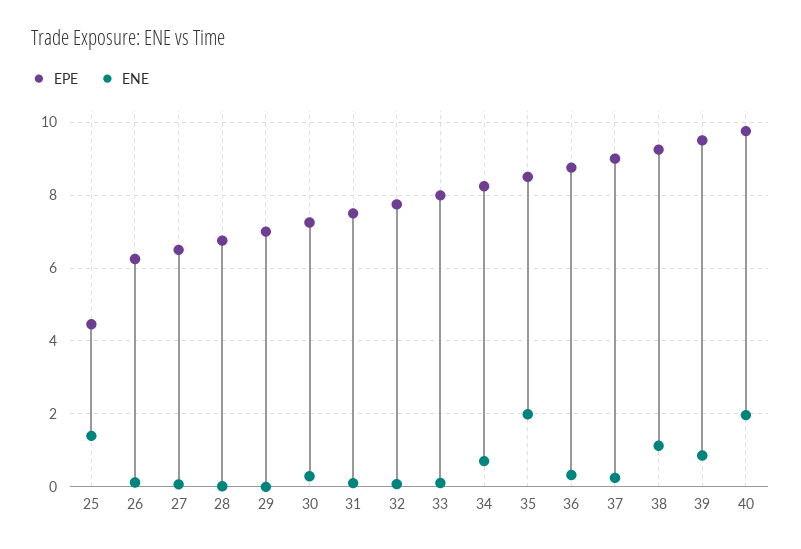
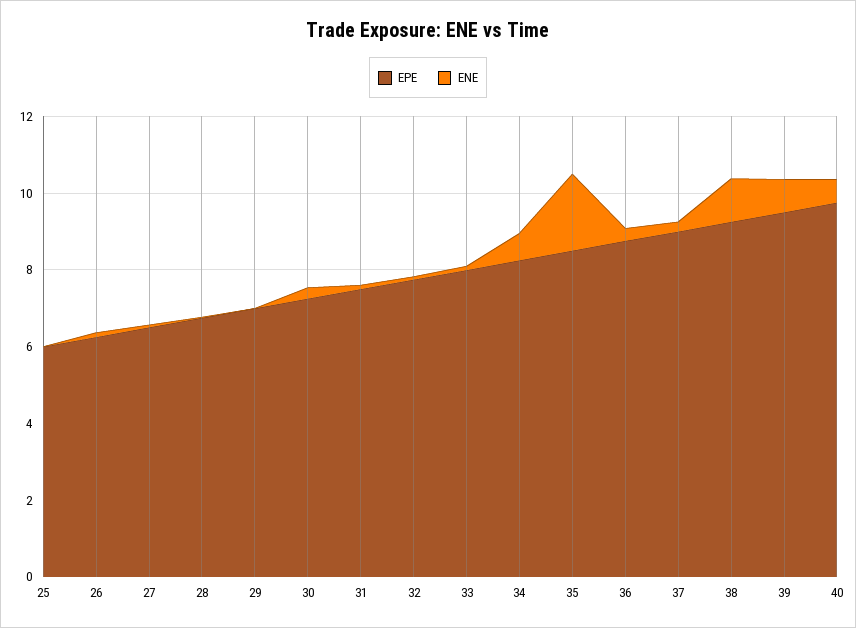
  {
    "EPE": {
-     "25": 4.4,
+     "25": 6,
      "26": 6.2,
      "27": 6.4,
      "28": 6.8,
      "29": 7,
      "30": 7.2,
      "31": 7.4,
      "32": 7.8,
      "33": 8,
      "34": 8.2,
      "35": 8.6,
      "36": 8.8,
      "37": 9,
      "38": 9.2,
      "39": 9.4,
      "40": 9.8
    },
    "ENE": {
-     "25": 1.4,
+     "25": 0,
      "26": 0.2,
      "27": 0,
      "28": 0,
      "29": 0,
      "30": 0.2,
      "31": 0.2,
      "32": 0,
      "33": 0.2,
      "34": 0.8,
      "35": 2,
      "36": 0.4,
      "37": 0.2,
      "38": 1.2,
      "39": 0.8,
-     "40": 2
+     "40": 0.5
    }
  }

